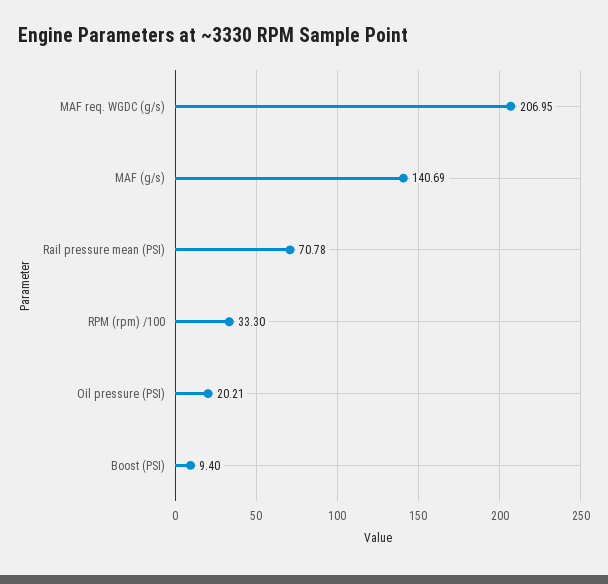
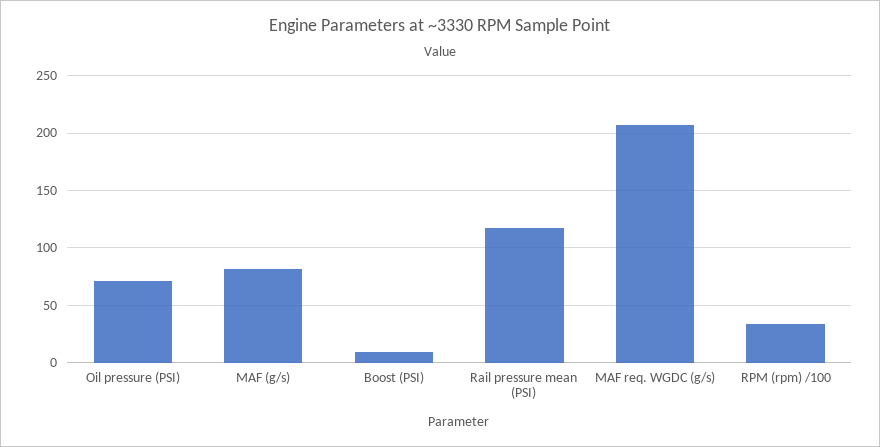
  {
    "MAF req. WGDC (g/s)": 206.95,
-   "MAF (g/s)": 140.69,
+   "MAF (g/s)": 80,
-   "Rail pressure mean (PSI)": 70.78,
+   "Rail pressure mean (PSI)": 120,
    "RPM (rpm) /100": 33.3,
-   "Oil pressure (PSI)": 20.21,
+   "Oil pressure (PSI)": 70,
    "Boost (PSI)": 9.4
  }

